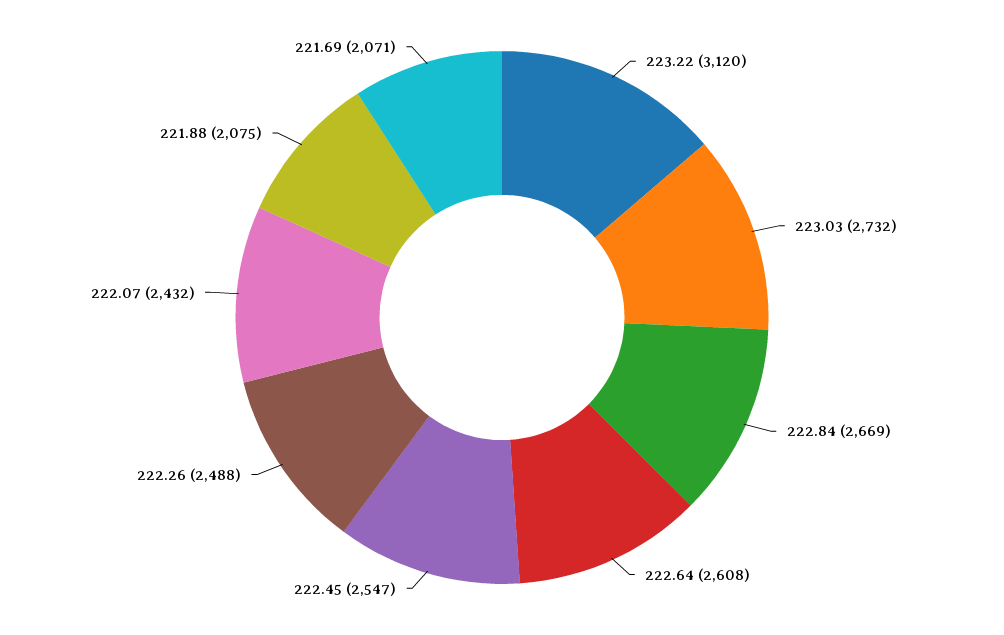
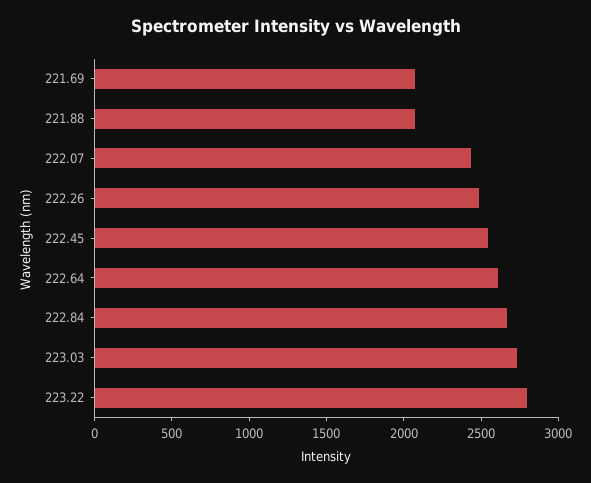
  {
-   "223.22": 3120,
+   "223.22": 2800,
    "223.03": 2732,
    "222.84": 2669,
    "222.64": 2608,
    "222.45": 2547,
    "222.26": 2488,
    "222.07": 2432,
    "221.88": 2075,
    "221.69": 2071
  }

